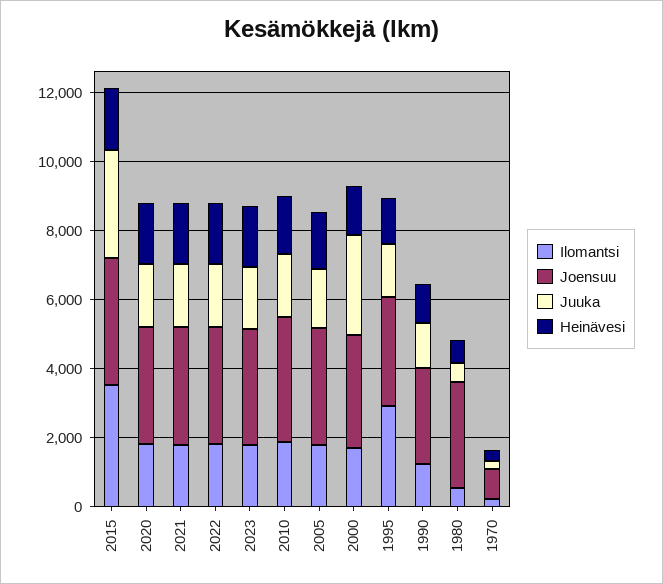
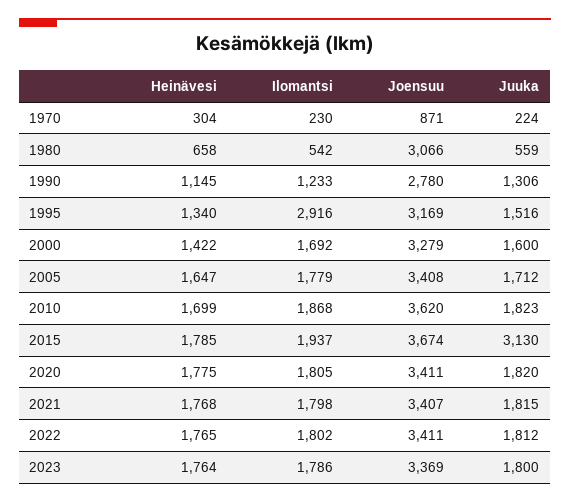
  {
    "Ilomantsi": {
-     "2015": 3500,
+     "2015": 1937,
      "2020": 1805,
      "2021": 1798,
      "2022": 1802,
      "2023": 1786,
      "2010": 1868,
      "2005": 1779,
      "2000": 1692,
      "1995": 2916,
      "1990": 1233,
      "1980": 542,
      "1970": 230
    },
    "Joensuu": {
      "2015": 3674,
      "2020": 3411,
      "2021": 3407,
      "2022": 3411,
      "2023": 3369,
      "2010": 3620,
      "2005": 3408,
      "2000": 3279,
      "1995": 3169,
      "1990": 2780,
      "1980": 3066,
      "1970": 871
    },
    "Juuka": {
      "2015": 3130,
      "2020": 1820,
      "2021": 1815,
      "2022": 1812,
      "2023": 1800,
      "2010": 1823,
      "2005": 1712,
-     "2000": 3000,
+     "2000": 1600,
      "1995": 1516,
      "1990": 1306,
      "1980": 559,
      "1970": 224
    },
    "Heinävesi": {
      "2015": 1785,
      "2020": 1775,
      "2021": 1768,
      "2022": 1765,
      "2023": 1764,
      "2010": 1699,
      "2005": 1647,
      "2000": 1422,
      "1995": 1340,
      "1990": 1145,
      "1980": 658,
      "1970": 304
    }
  }

